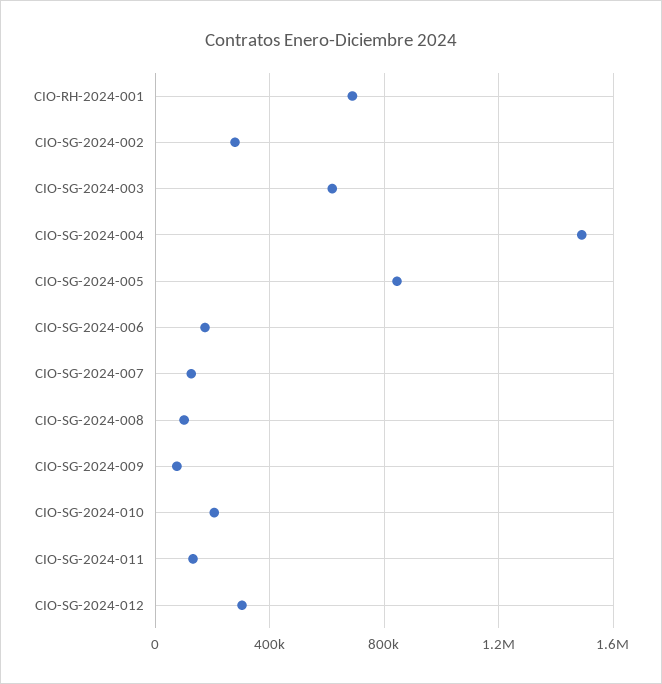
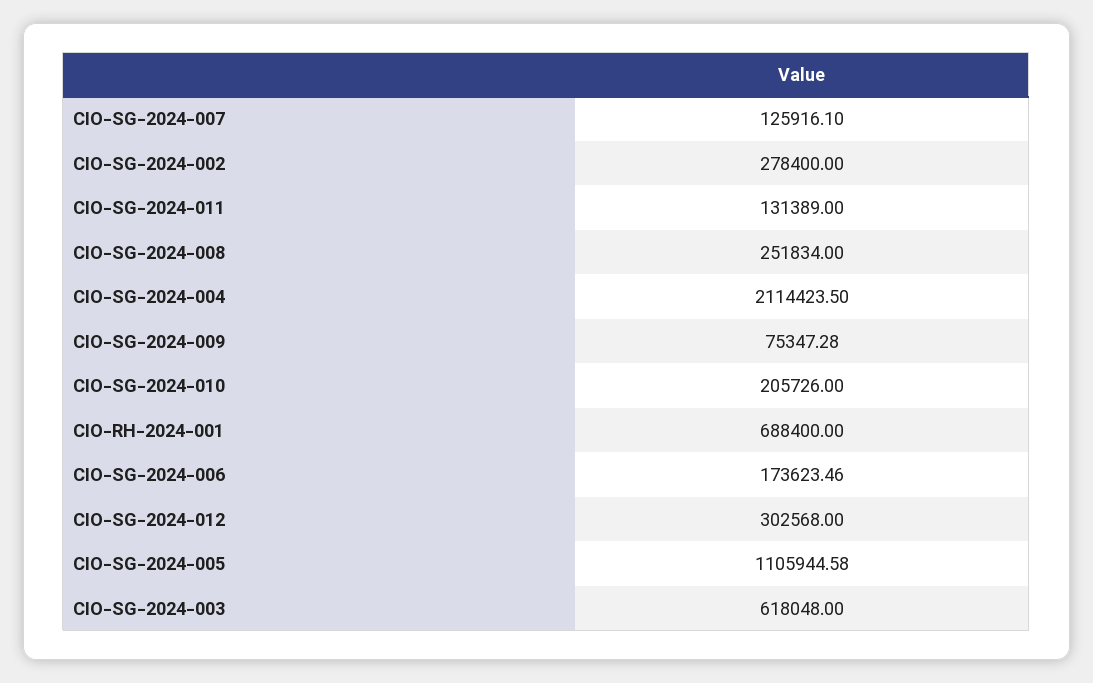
  {
    "CIO-RH-2024-001": 688400,
    "CIO-SG-2024-002": 278400,
    "CIO-SG-2024-003": 618048,
-   "CIO-SG-2024-004": 1500000,
+   "CIO-SG-2024-004": 2114423.5,
-   "CIO-SG-2024-005": 850000,
+   "CIO-SG-2024-005": 1105944.58,
    "CIO-SG-2024-006": 173623.46,
    "CIO-SG-2024-007": 125916.1,
-   "CIO-SG-2024-008": 100000,
+   "CIO-SG-2024-008": 251834,
    "CIO-SG-2024-009": 75347.28,
    "CIO-SG-2024-010": 205726,
    "CIO-SG-2024-011": 131389,
    "CIO-SG-2024-012": 302568
  }

